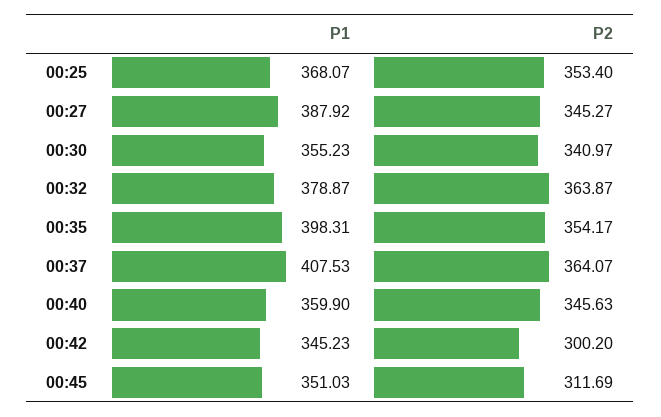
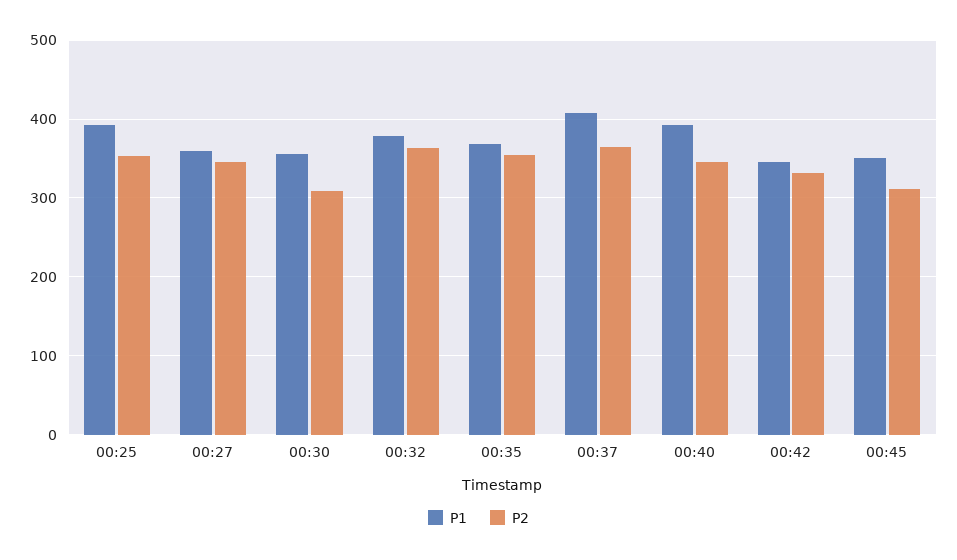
  {
    "P1": {
-     "00:25": 368.07,
+     "00:25": 390,
-     "00:27": 387.92,
+     "00:27": 360,
      "00:30": 355.23,
      "00:32": 378.87,
-     "00:35": 398.31,
+     "00:35": 370,
      "00:37": 407.53,
-     "00:40": 359.9,
+     "00:40": 390,
      "00:42": 345.23,
      "00:45": 351.03
    },
    "P2": {
      "00:25": 353.4,
      "00:27": 345.27,
-     "00:30": 340.97,
+     "00:30": 310,
      "00:32": 363.87,
      "00:35": 354.17,
      "00:37": 364.07,
      "00:40": 345.63,
-     "00:42": 300.2,
+     "00:42": 330,
      "00:45": 311.69
    }
  }

